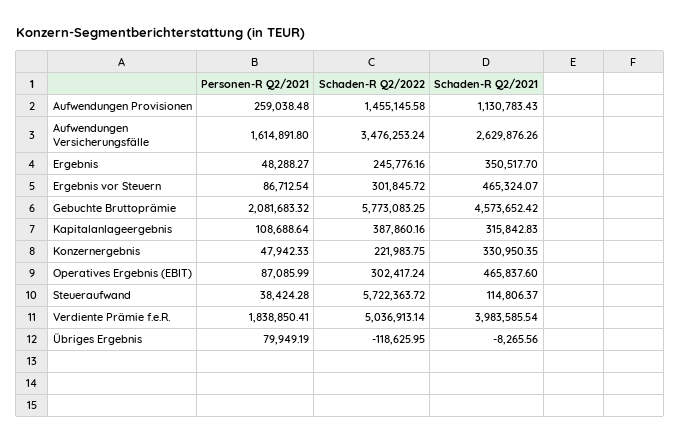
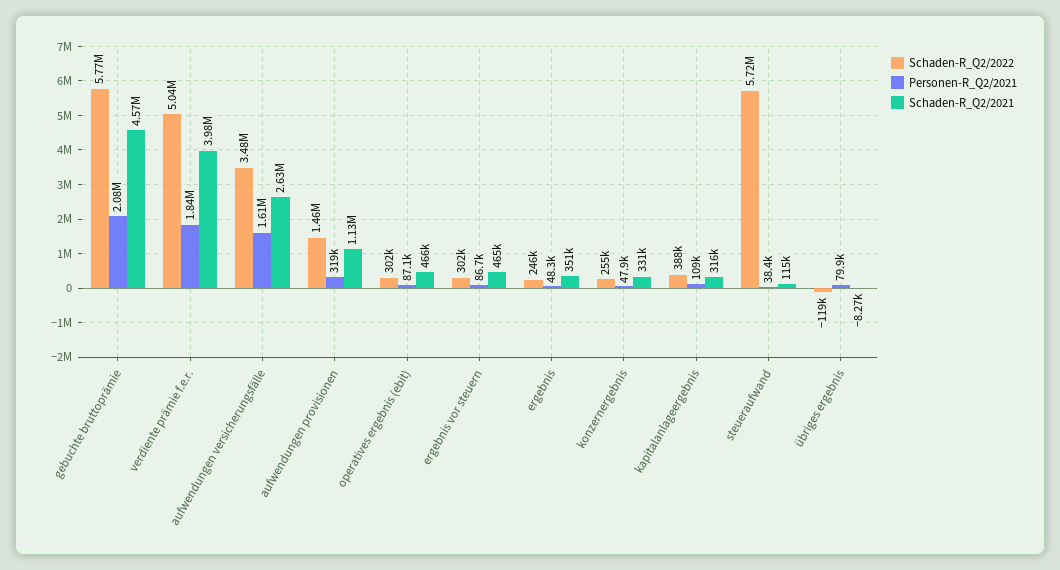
  {
    "Personen-R Q2/2021": {
-     "Aufwendungen Provisionen": 259038.48,
+     "Aufwendungen Provisionen": 319000,
      "Aufwendungen Versicherungsfälle": 1614891.8,
      "Ergebnis": 48288.27,
      "Ergebnis vor Steuern": 86712.54,
      "Gebuchte Bruttoprämie": 2081683.32,
      "Kapitalanlageergebnis": 108688.64,
      "Konzernergebnis": 47942.33,
      "Operatives Ergebnis (EBIT)": 87085.99,
      "Steueraufwand": 38424.28,
      "Verdiente Prämie f.e.R.": 1838850.41,
      "Übriges Ergebnis": 79949.19
    },
    "Schaden-R Q2/2022": {
      "Aufwendungen Provisionen": 1455145.58,
      "Aufwendungen Versicherungsfälle": 3476253.24,
      "Ergebnis": 245776.16,
      "Ergebnis vor Steuern": 301845.72,
      "Gebuchte Bruttoprämie": 5773083.25,
      "Kapitalanlageergebnis": 387860.16,
-     "Konzernergebnis": 221983.75,
+     "Konzernergebnis": 255000,
      "Operatives Ergebnis (EBIT)": 302417.24,
      "Steueraufwand": 5722363.72,
      "Verdiente Prämie f.e.R.": 5036913.14,
      "Übriges Ergebnis": -118625.95
    },
    "Schaden-R Q2/2021": {
      "Aufwendungen Provisionen": 1130783.43,
      "Aufwendungen Versicherungsfälle": 2629876.26,
      "Ergebnis": 350517.7,
      "Ergebnis vor Steuern": 465324.07,
      "Gebuchte Bruttoprämie": 4573652.42,
      "Kapitalanlageergebnis": 315842.83,
      "Konzernergebnis": 330950.35,
      "Operatives Ergebnis (EBIT)": 465837.6,
      "Steueraufwand": 114806.37,
      "Verdiente Prämie f.e.R.": 3983585.54,
      "Übriges Ergebnis": -8265.56
    }
  }

